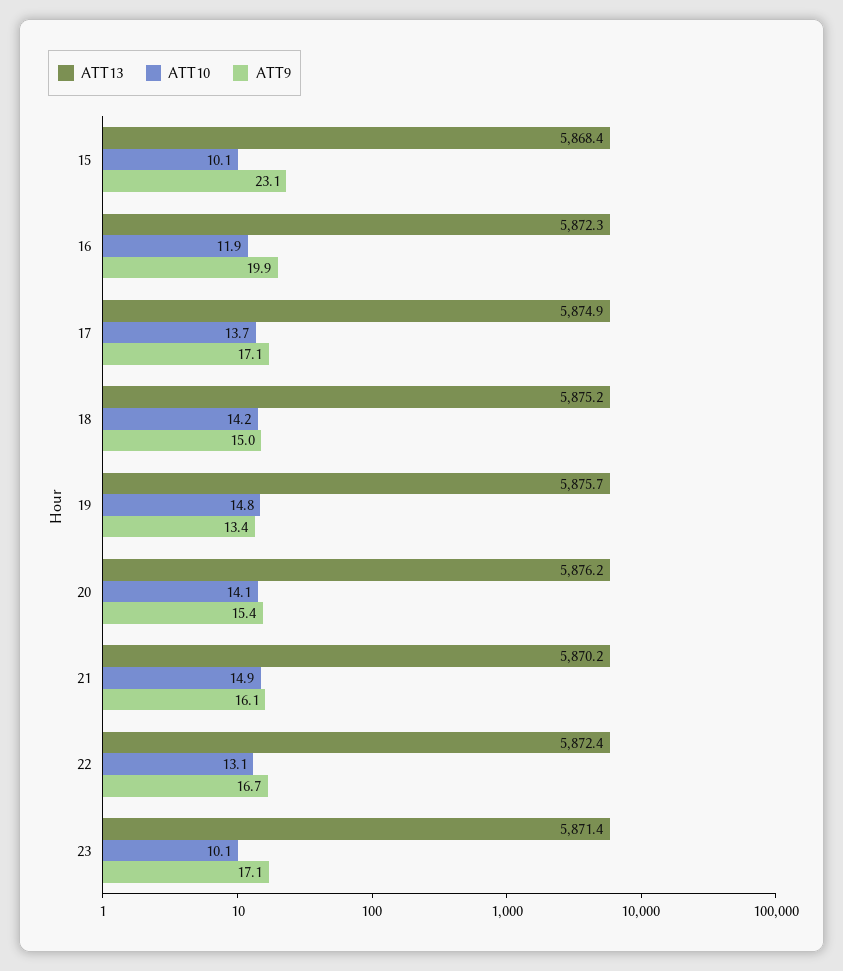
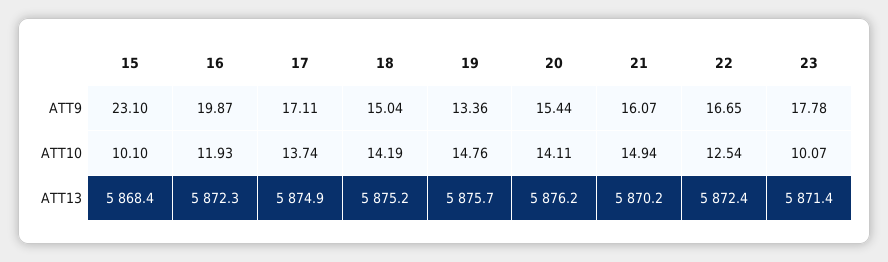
  {
    "ATT13": {
      "15": 5868.4,
      "16": 5872.3,
      "17": 5874.9,
      "18": 5875.2,
      "19": 5875.7,
      "20": 5876.2,
      "21": 5870.2,
      "22": 5872.4,
      "23": 5871.4
    },
    "ATT10": {
      "15": 10.1,
      "16": 11.93,
      "17": 13.74,
      "18": 14.19,
      "19": 14.76,
      "20": 14.11,
      "21": 14.94,
-     "22": 13.1,
+     "22": 12.54,
      "23": 10.07
    },
    "ATT9": {
      "15": 23.1,
      "16": 19.87,
      "17": 17.11,
      "18": 15.04,
      "19": 13.36,
      "20": 15.44,
      "21": 16.07,
      "22": 16.65,
-     "23": 17.1
+     "23": 17.78
    }
  }

